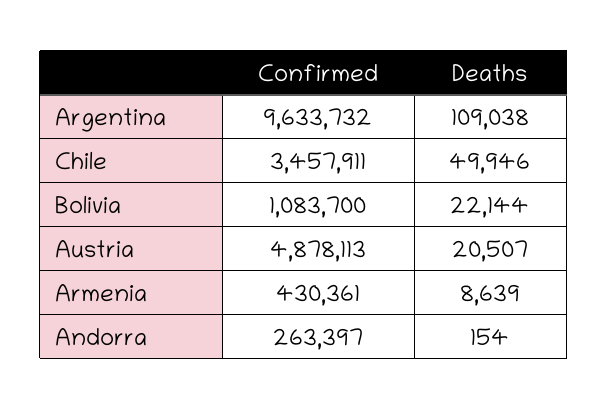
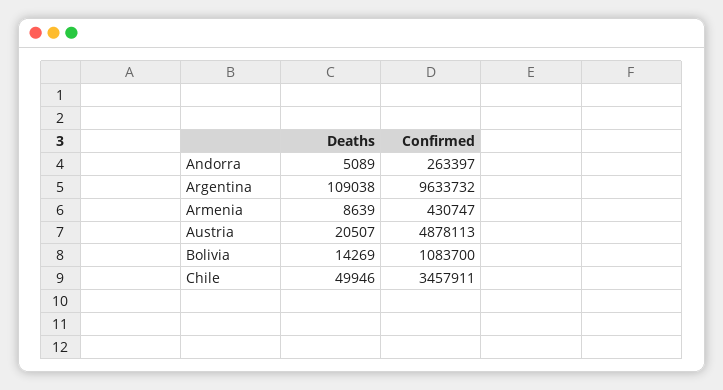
  {
    "Confirmed": {
      "Argentina": 9633732,
      "Chile": 3457911,
      "Bolivia": 1083700,
      "Austria": 4878113,
-     "Armenia": 430361,
+     "Armenia": 430747,
      "Andorra": 263397
    },
    "Deaths": {
      "Argentina": 109038,
      "Chile": 49946,
-     "Bolivia": 22144,
+     "Bolivia": 14269,
      "Austria": 20507,
      "Armenia": 8639,
-     "Andorra": 154
+     "Andorra": 5089
    }
  }

